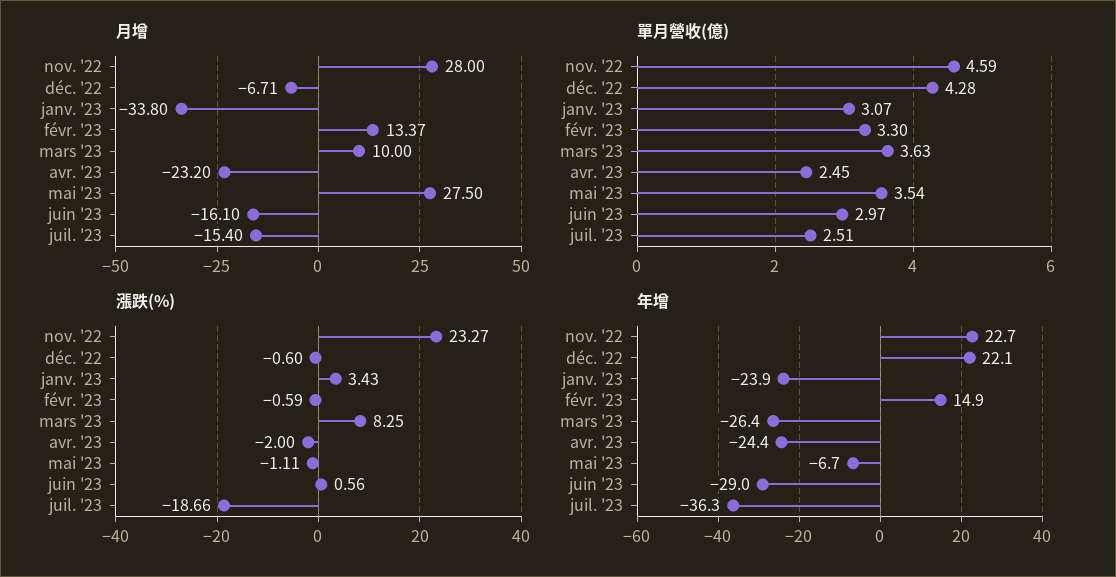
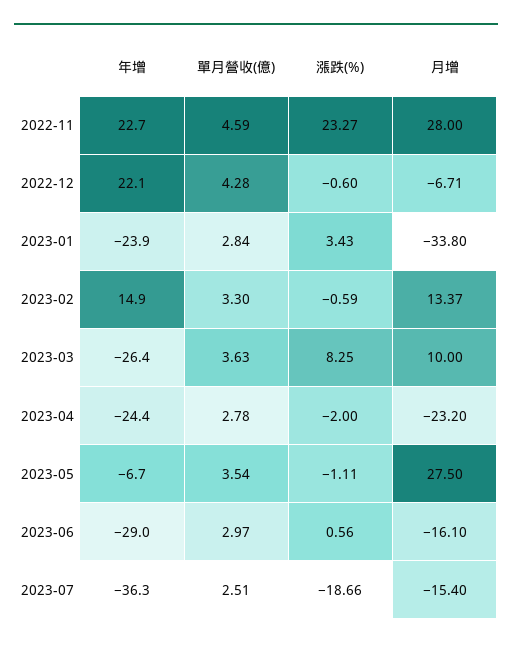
  {
    "月增": {
      "nov. '22": 28,
      "déc. '22": -6.71,
      "janv. '23": -33.8,
      "févr. '23": 13.37,
      "mars '23": 10,
      "avr. '23": -23.2,
      "mai '23": 27.5,
      "juin '23": -16.1,
      "juil. '23": -15.4
    },
    "單月營收(億)": {
      "nov. '22": 4.59,
      "déc. '22": 4.28,
-     "janv. '23": 3.07,
+     "janv. '23": 2.84,
      "févr. '23": 3.3,
      "mars '23": 3.63,
-     "avr. '23": 2.45,
+     "avr. '23": 2.78,
      "mai '23": 3.54,
      "juin '23": 2.97,
      "juil. '23": 2.51
    },
    "漲跌(%)": {
      "nov. '22": 23.27,
      "déc. '22": -0.6,
      "janv. '23": 3.43,
      "févr. '23": -0.59,
      "mars '23": 8.25,
      "avr. '23": -2,
      "mai '23": -1.11,
      "juin '23": 0.56,
      "juil. '23": -18.66
    },
    "年增": {
      "nov. '22": 22.7,
      "déc. '22": 22.1,
      "janv. '23": -23.9,
      "févr. '23": 14.9,
      "mars '23": -26.4,
      "avr. '23": -24.4,
      "mai '23": -6.7,
      "juin '23": -29,
      "juil. '23": -36.3
    }
  }

